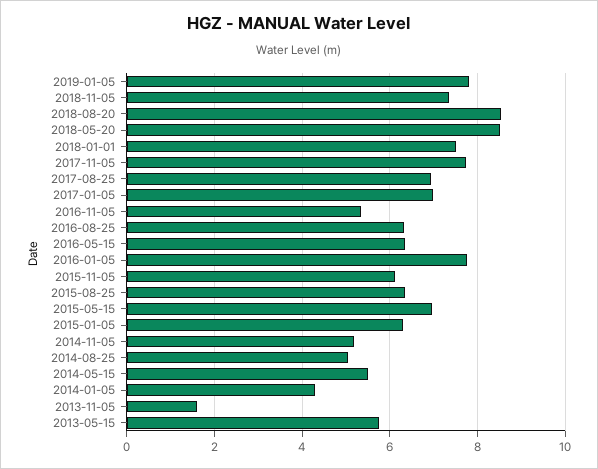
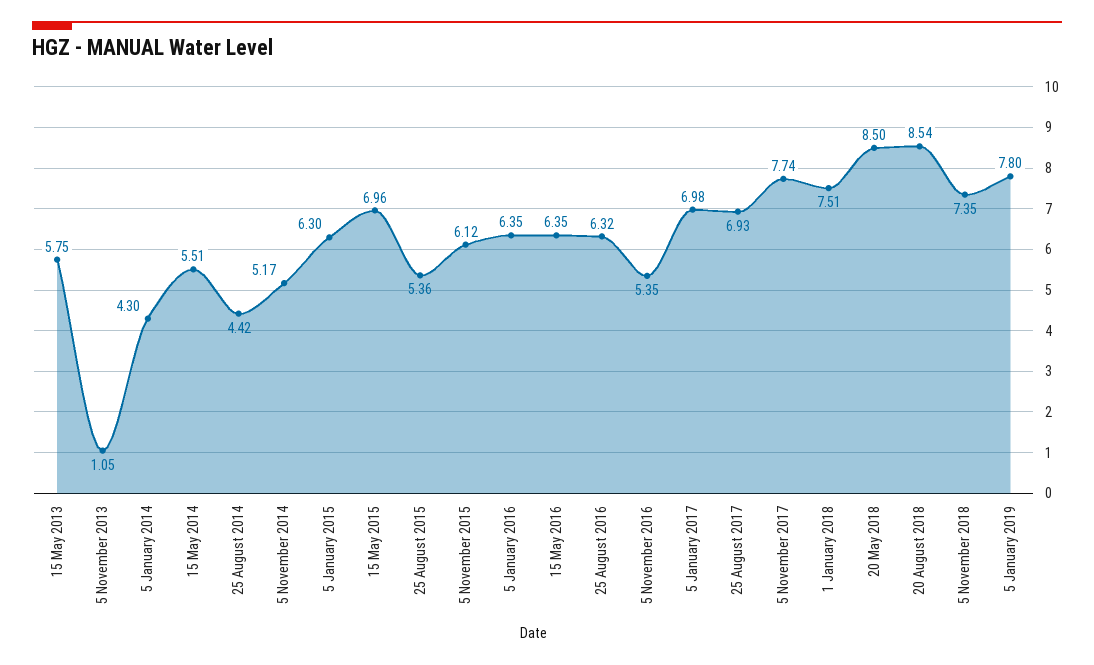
  {
    "2019-01-05": 7.8,
    "2018-11-05": 7.35,
    "2018-08-20": 8.54,
    "2018-05-20": 8.5,
    "2018-01-01": 7.51,
    "2017-11-05": 7.74,
    "2017-08-25": 6.93,
    "2017-01-05": 6.98,
    "2016-11-05": 5.35,
    "2016-08-25": 6.32,
    "2016-05-15": 6.35,
-   "2016-01-05": 7.8,
+   "2016-01-05": 6.35,
    "2015-11-05": 6.12,
-   "2015-08-25": 6.4,
+   "2015-08-25": 5.36,
    "2015-05-15": 6.96,
    "2015-01-05": 6.3,
    "2014-11-05": 5.17,
-   "2014-08-25": 5,
+   "2014-08-25": 4.42,
    "2014-05-15": 5.51,
    "2014-01-05": 4.3,
-   "2013-11-05": 1.6,
+   "2013-11-05": 1.05,
    "2013-05-15": 5.75
  }

